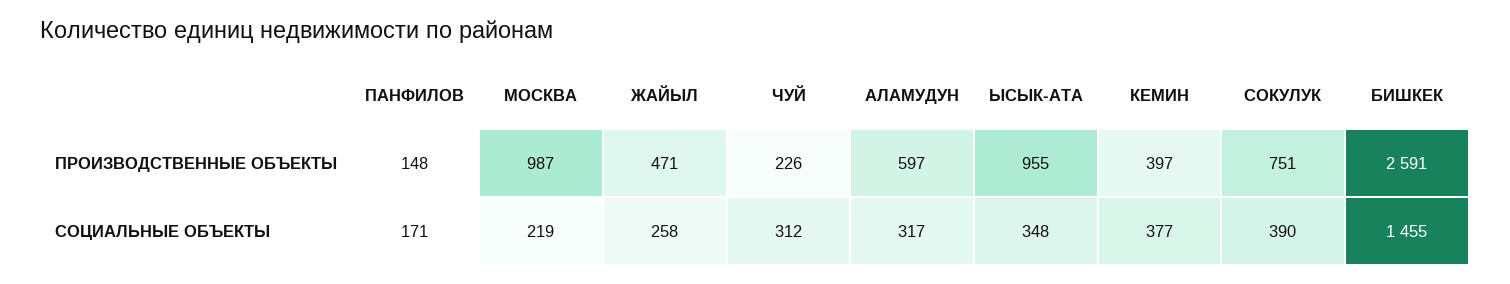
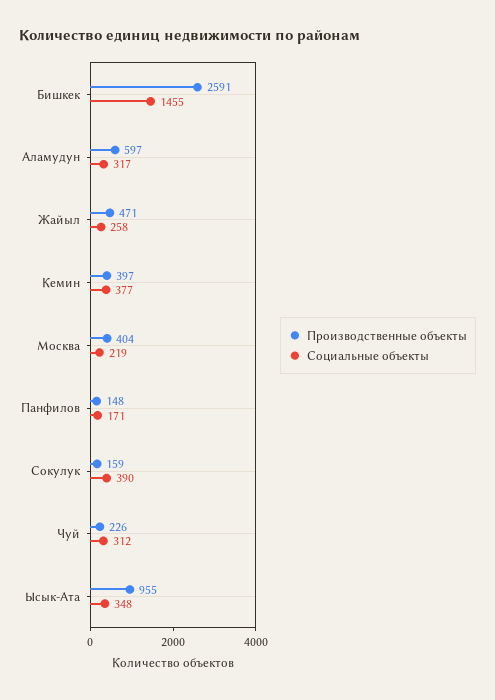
  {
    "ПРОИЗВОДСТВЕННЫЕ ОБЪЕКТЫ": {
      "ПАНФИЛОВ": 148,
-     "МОСКВА": 987,
+     "МОСКВА": 404,
      "ЖАЙЫЛ": 471,
      "ЧУЙ": 226,
      "АЛАМУДУН": 597,
      "ЫСЫК-АТА": 955,
      "КЕМИН": 397,
-     "СОКУЛУК": 751,
+     "СОКУЛУК": 159,
      "БИШКЕК": 2591
    },
    "СОЦИАЛЬНЫЕ ОБЪЕКТЫ": {
      "ПАНФИЛОВ": 171,
      "МОСКВА": 219,
      "ЖАЙЫЛ": 258,
      "ЧУЙ": 312,
      "АЛАМУДУН": 317,
      "ЫСЫК-АТА": 348,
      "КЕМИН": 377,
      "СОКУЛУК": 390,
      "БИШКЕК": 1455
    }
  }

